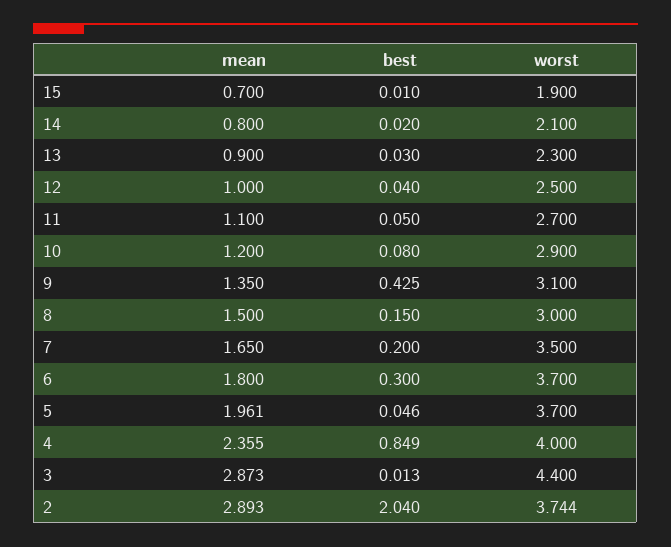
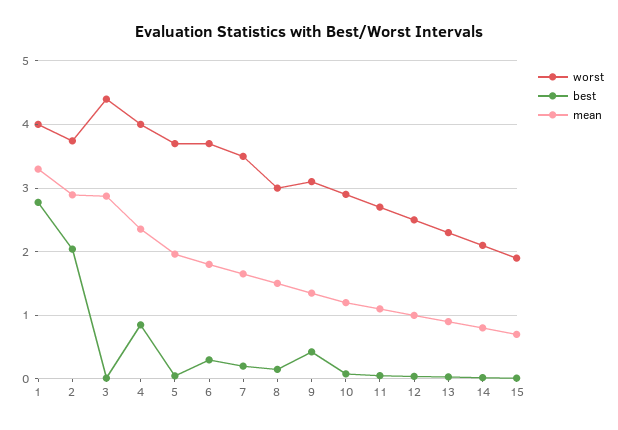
  {
    "mean": {
      "15": 0.7,
      "14": 0.8,
      "13": 0.9,
      "12": 1,
      "11": 1.1,
      "10": 1.2,
      "9": 1.35,
      "8": 1.5,
      "7": 1.65,
      "6": 1.8,
      "5": 1.961,
      "4": 2.355,
      "3": 2.873,
-     "2": 2.893
+     "2": 2.893,
+     "1": 3.3
    },
    "best": {
      "15": 0.01,
      "14": 0.02,
      "13": 0.03,
      "12": 0.04,
      "11": 0.05,
      "10": 0.08,
      "9": 0.425,
      "8": 0.15,
      "7": 0.2,
      "6": 0.3,
      "5": 0.046,
      "4": 0.849,
      "3": 0.013,
-     "2": 2.04
+     "2": 2.04,
+     "1": 2.8
    },
    "worst": {
      "15": 1.9,
      "14": 2.1,
      "13": 2.3,
      "12": 2.5,
      "11": 2.7,
      "10": 2.9,
      "9": 3.1,
      "8": 3,
      "7": 3.5,
      "6": 3.7,
      "5": 3.7,
      "4": 4,
      "3": 4.4,
-     "2": 3.744
+     "2": 3.744,
+     "1": 4
    }
  }

